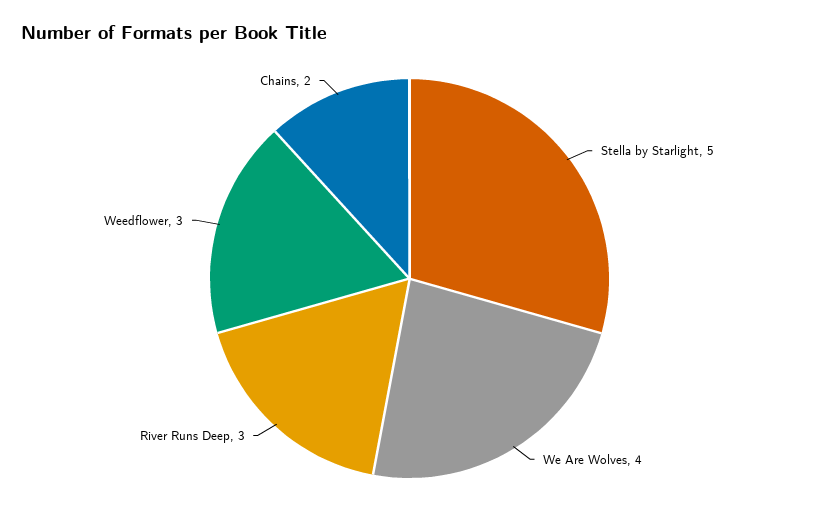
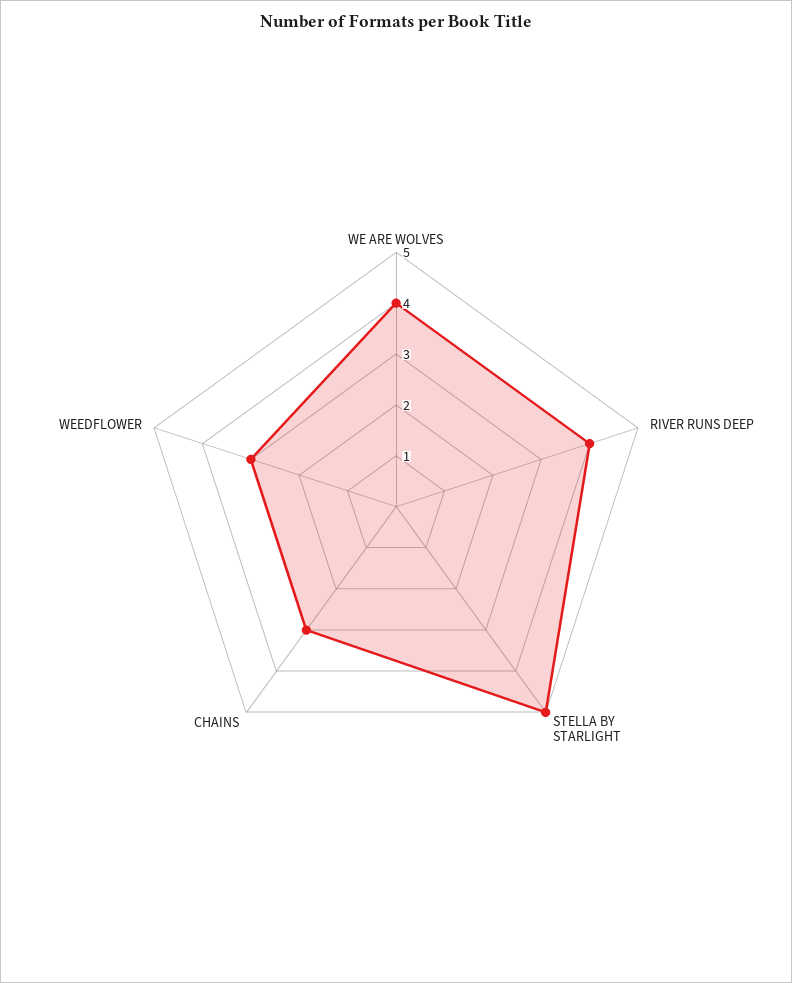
  {
    "Stella by Starlight": 5,
    "We Are Wolves": 4,
-   "River Runs Deep": 3,
+   "River Runs Deep": 4,
    "Weedflower": 3,
-   "Chains": 2
+   "Chains": 3
  }

